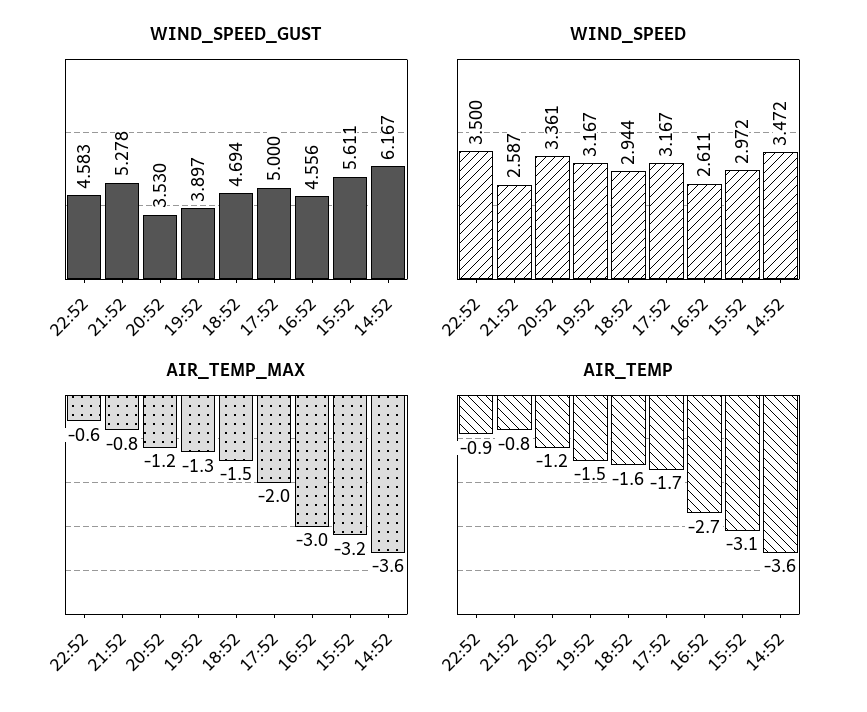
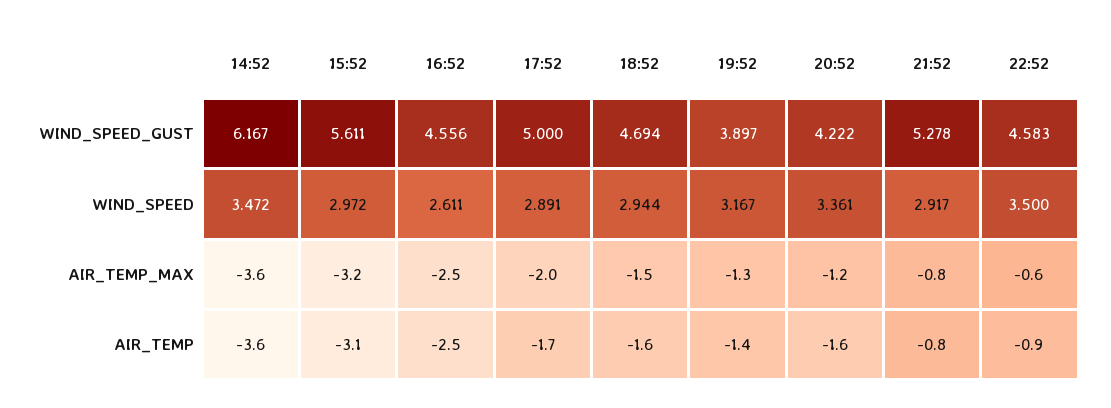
  {
    "WIND_SPEED_GUST": {
      "22:52": 4.583,
      "21:52": 5.278,
-     "20:52": 3.53,
+     "20:52": 4.222,
      "19:52": 3.897,
      "18:52": 4.694,
      "17:52": 5,
      "16:52": 4.556,
      "15:52": 5.611,
      "14:52": 6.167
    },
    "WIND_SPEED": {
      "22:52": 3.5,
-     "21:52": 2.587,
+     "21:52": 2.917,
      "20:52": 3.361,
      "19:52": 3.167,
      "18:52": 2.944,
-     "17:52": 3.167,
+     "17:52": 2.891,
      "16:52": 2.611,
      "15:52": 2.972,
      "14:52": 3.472
    },
    "AIR_TEMP_MAX": {
      "22:52": -0.6,
      "21:52": -0.8,
      "20:52": -1.2,
      "19:52": -1.3,
      "18:52": -1.5,
      "17:52": -2,
-     "16:52": -3,
+     "16:52": -2.5,
      "15:52": -3.2,
      "14:52": -3.6
    },
    "AIR_TEMP": {
      "22:52": -0.9,
      "21:52": -0.8,
-     "20:52": -1.2,
+     "20:52": -1.6,
-     "19:52": -1.5,
+     "19:52": -1.4,
      "18:52": -1.6,
      "17:52": -1.7,
-     "16:52": -2.7,
+     "16:52": -2.5,
      "15:52": -3.1,
      "14:52": -3.6
    }
  }

